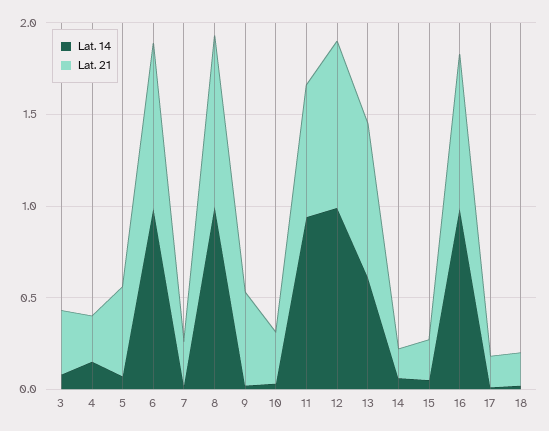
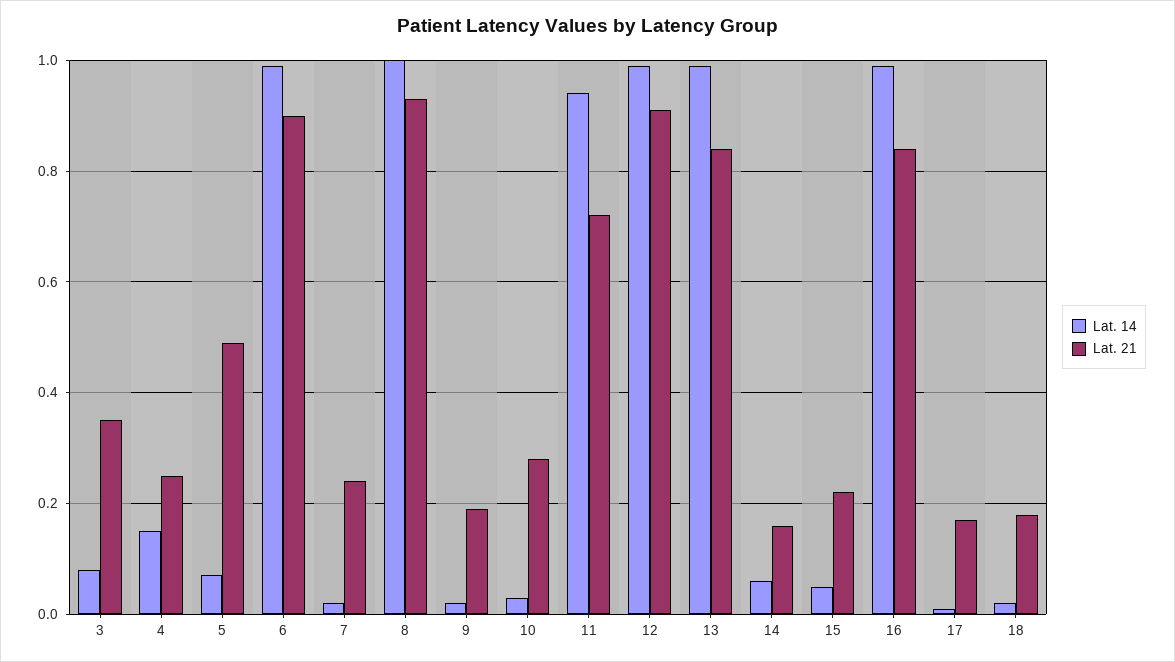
  {
    "Lat. 14": {
      "3": 0.1,
      "4": 0.15,
      "5": 0.05,
      "6": 1,
      "7": 0,
      "8": 1,
      "9": 0,
      "10": 0.05,
      "11": 0.95,
      "12": 1,
-     "13": 0.6,
+     "13": 1,
      "14": 0.05,
      "15": 0.05,
      "16": 1,
      "17": 0,
      "18": 0
    },
    "Lat. 21": {
      "3": 0.35,
      "4": 0.25,
      "5": 0.5,
      "6": 0.9,
      "7": 0.25,
      "8": 0.95,
-     "9": 0.5,
+     "9": 0.2,
      "10": 0.3,
      "11": 0.7,
      "12": 0.9,
      "13": 0.85,
      "14": 0.15,
      "15": 0.2,
      "16": 0.85,
      "17": 0.15,
      "18": 0.2
    }
  }

